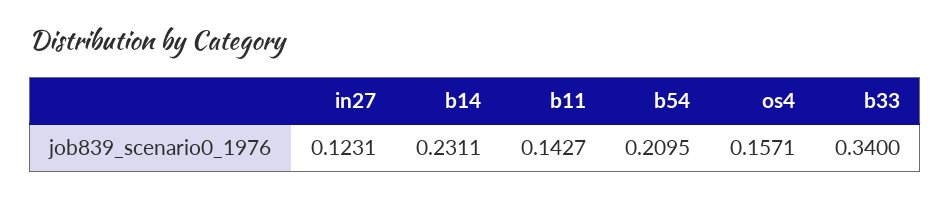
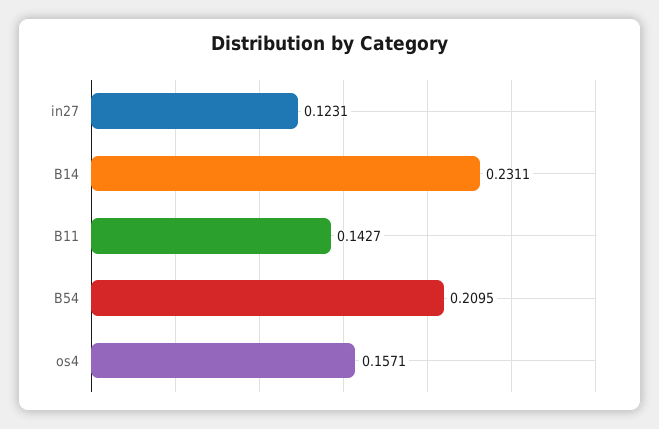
  {
    "in27": 0.1231,
    "b14": 0.2311,
    "b11": 0.1427,
    "b54": 0.2095,
-   "os4": 0.1571,
+   "os4": 0.1571
-   "b33": 0.34
  }

